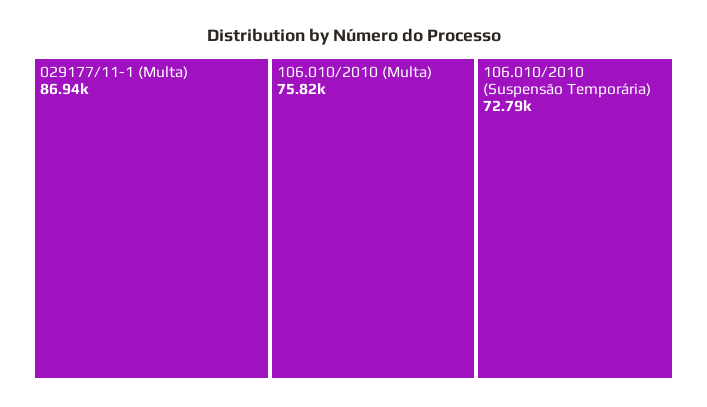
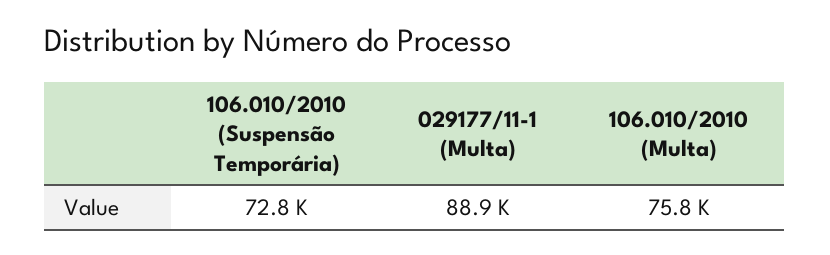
  {
-   "029177/11-1 (Multa)": 86940,
+   "029177/11-1 (Multa)": 88900,
    "106.010/2010 (Multa)": 75820,
    "106.010/2010 (Suspensão Temporária)": 72790
  }

